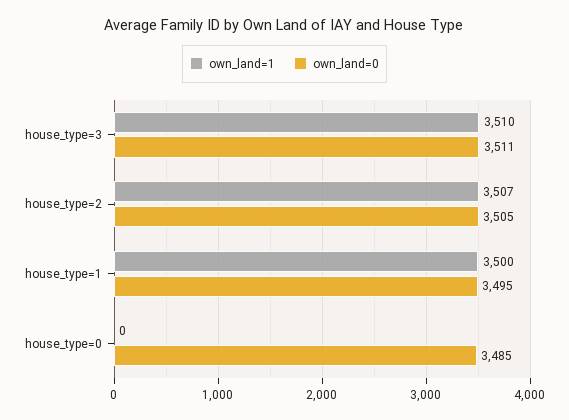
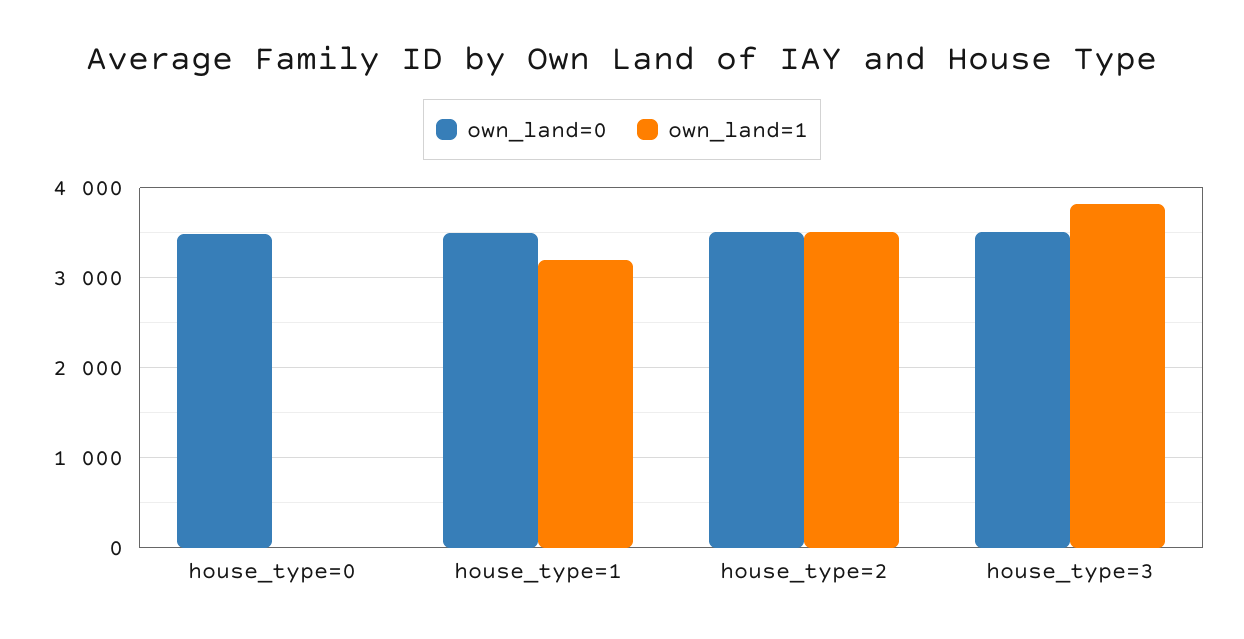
  {
    "own_land=1": {
-     "house_type=3": 3510,
+     "house_type=3": 3800,
      "house_type=2": 3507,
-     "house_type=1": 3500,
+     "house_type=1": 3200,
      "house_type=0": 0
    },
    "own_land=0": {
      "house_type=3": 3511,
      "house_type=2": 3505,
      "house_type=1": 3495,
      "house_type=0": 3485
    }
  }

